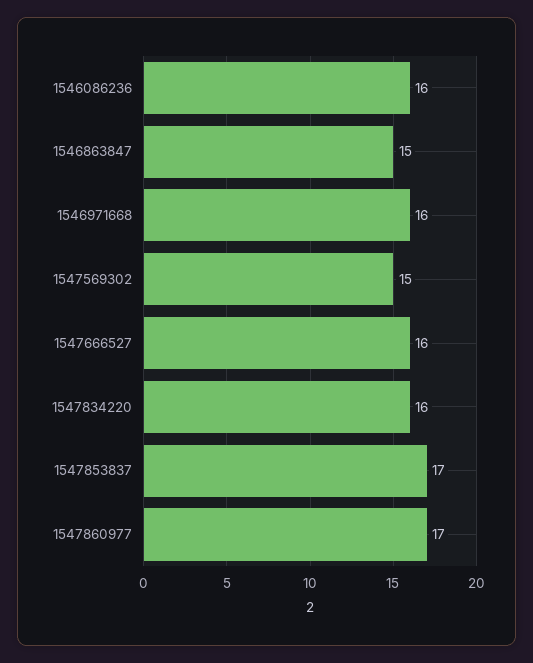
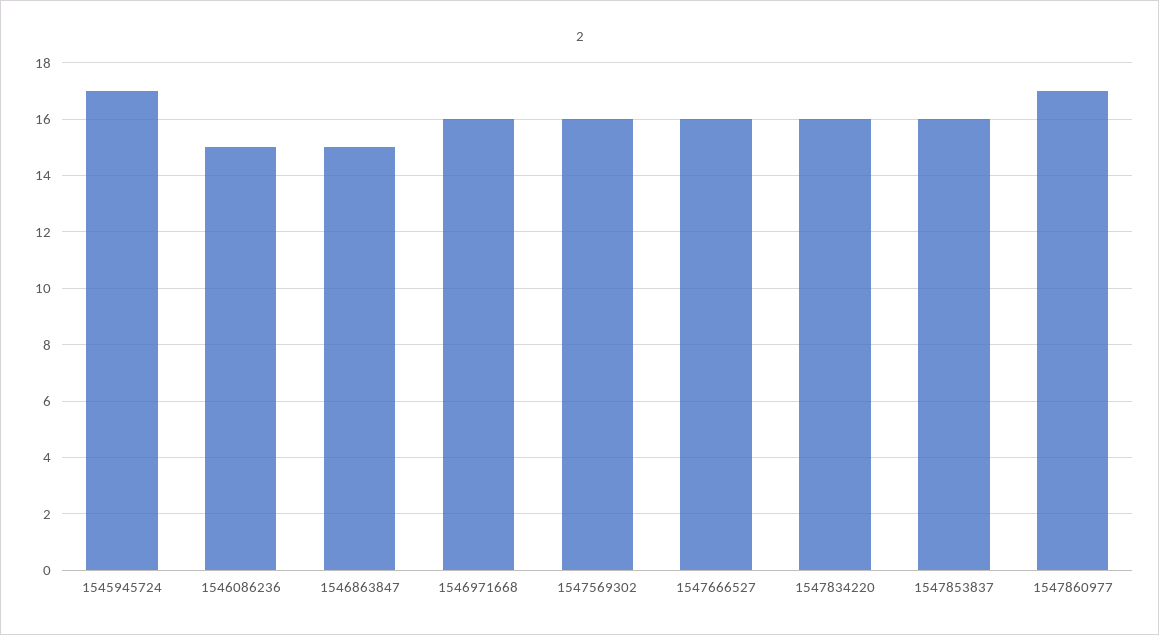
  {
-   "1546086236": 16,
+   "1546086236": 15,
    "1546863847": 15,
    "1546971668": 16,
-   "1547569302": 15,
+   "1547569302": 16,
    "1547666527": 16,
    "1547834220": 16,
-   "1547853837": 17,
+   "1547853837": 16,
-   "1547860977": 17
+   "1547860977": 17,
+   "1545945724": 17
  }

